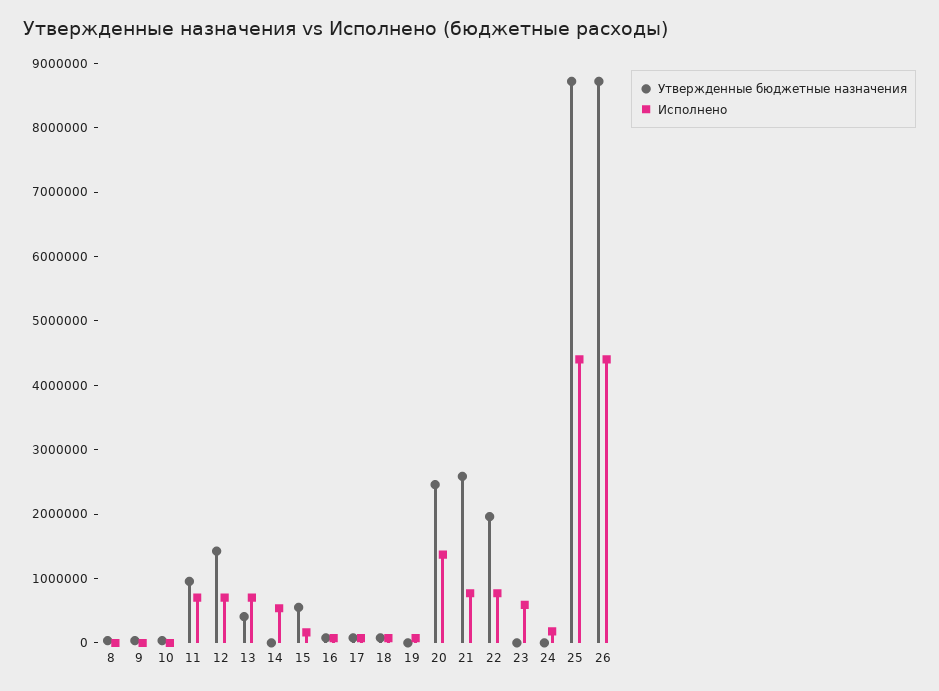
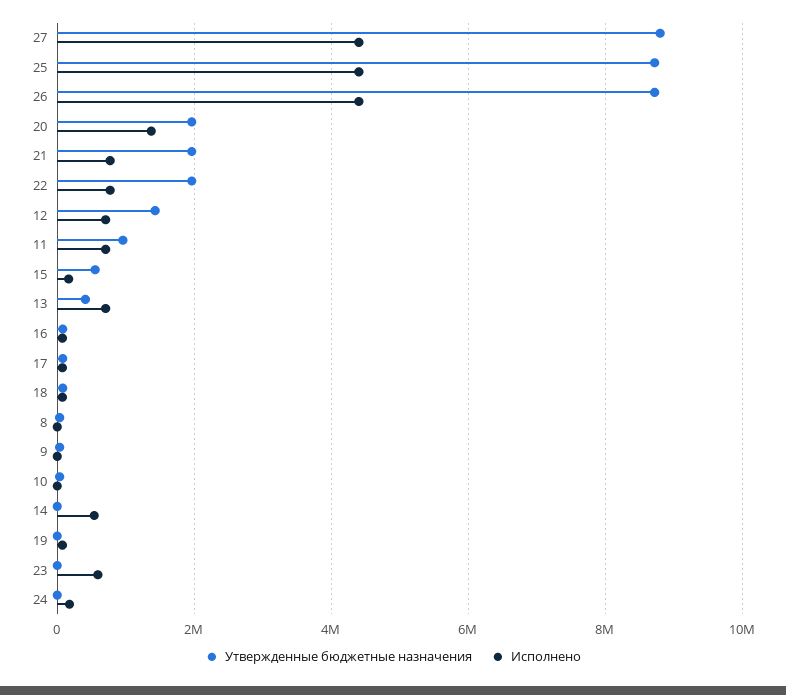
  {
    "Утвержденные бюджетные назначения": {
      "8": 0,
      "9": 0,
      "10": 0,
      "11": 1000000,
      "12": 1400000,
      "13": 400000,
      "14": 0,
      "15": 600000,
      "16": 0,
      "17": 0,
      "18": 0,
      "19": 0,
-     "20": 2400000,
+     "20": 2000000,
-     "21": 2600000,
+     "21": 2000000,
      "22": 2000000,
      "23": 0,
      "24": 0,
      "25": 8800000,
-     "26": 8800000
+     "26": 8800000,
+     "27": 8800000
    },
    "Исполнено": {
      "8": 0,
      "9": 0,
      "10": 0,
      "11": 800000,
      "12": 800000,
      "13": 800000,
      "14": 600000,
      "15": 200000,
      "16": 0,
      "17": 0,
      "18": 0,
      "19": 0,
      "20": 1400000,
      "21": 800000,
      "22": 800000,
      "23": 600000,
      "24": 200000,
      "25": 4400000,
-     "26": 4400000
+     "26": 4400000,
+     "27": 4400000
    }
  }

